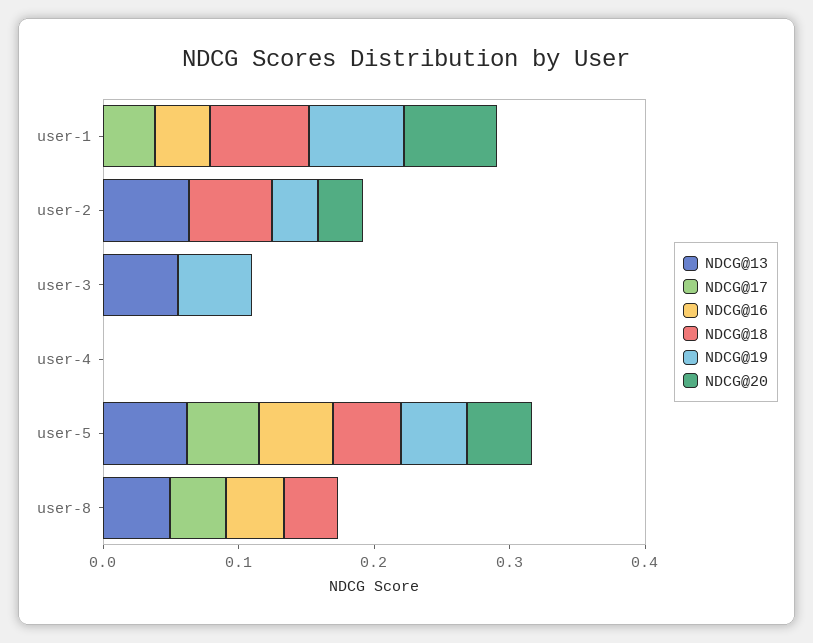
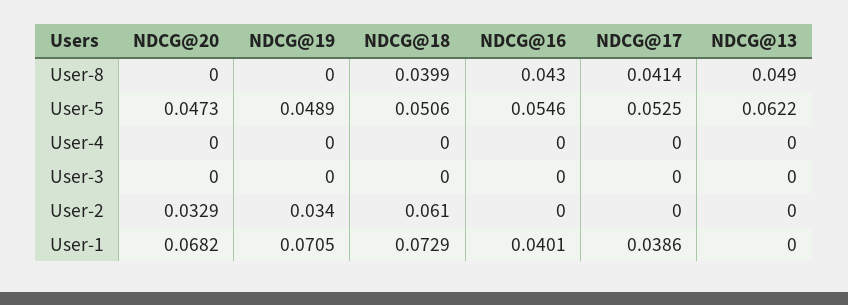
  {
    "NDCG@13": {
      "user-1": 0,
-     "user-2": 0.06,
+     "user-2": 0,
-     "user-3": 0.06,
+     "user-3": 0,
      "user-4": 0,
      "user-5": 0.0622,
      "user-8": 0.049
    },
    "NDCG@17": {
      "user-1": 0.0386,
      "user-2": 0,
      "user-3": 0,
      "user-4": 0,
      "user-5": 0.0525,
      "user-8": 0.0414
    },
    "NDCG@16": {
      "user-1": 0.0401,
      "user-2": 0,
      "user-3": 0,
      "user-4": 0,
      "user-5": 0.0546,
      "user-8": 0.043
    },
    "NDCG@18": {
      "user-1": 0.0729,
      "user-2": 0.061,
      "user-3": 0,
      "user-4": 0,
      "user-5": 0.0506,
      "user-8": 0.0399
    },
    "NDCG@19": {
      "user-1": 0.0705,
      "user-2": 0.034,
-     "user-3": 0.06,
+     "user-3": 0,
      "user-4": 0,
      "user-5": 0.0489,
      "user-8": 0
    },
    "NDCG@20": {
      "user-1": 0.0682,
      "user-2": 0.0329,
      "user-3": 0,
      "user-4": 0,
      "user-5": 0.0473,
      "user-8": 0
    }
  }

